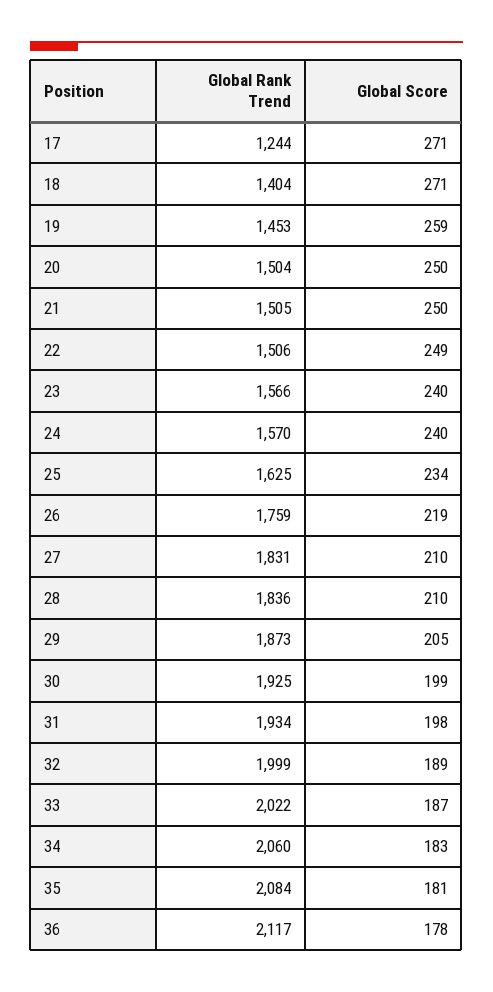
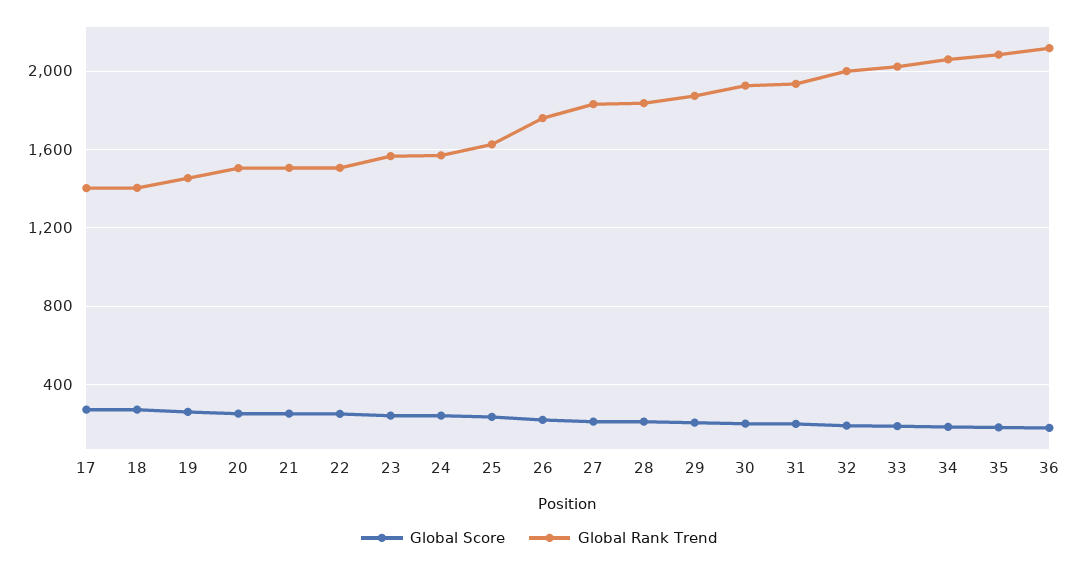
  {
    "Global Rank Trend": {
-     "17": 1244,
+     "17": 1400,
      "18": 1404,
      "19": 1453,
      "20": 1504,
      "21": 1505,
      "22": 1506,
      "23": 1566,
      "24": 1570,
      "25": 1625,
      "26": 1759,
      "27": 1831,
      "28": 1836,
      "29": 1873,
      "30": 1925,
      "31": 1934,
      "32": 1999,
      "33": 2022,
      "34": 2060,
      "35": 2084,
      "36": 2117
    },
    "Global Score": {
      "17": 271,
      "18": 271,
      "19": 259,
      "20": 250,
      "21": 250,
      "22": 249,
      "23": 240,
      "24": 240,
      "25": 234,
      "26": 219,
      "27": 210,
      "28": 210,
      "29": 205,
      "30": 199,
      "31": 198,
      "32": 189,
      "33": 187,
      "34": 183,
      "35": 181,
      "36": 178
    }
  }

